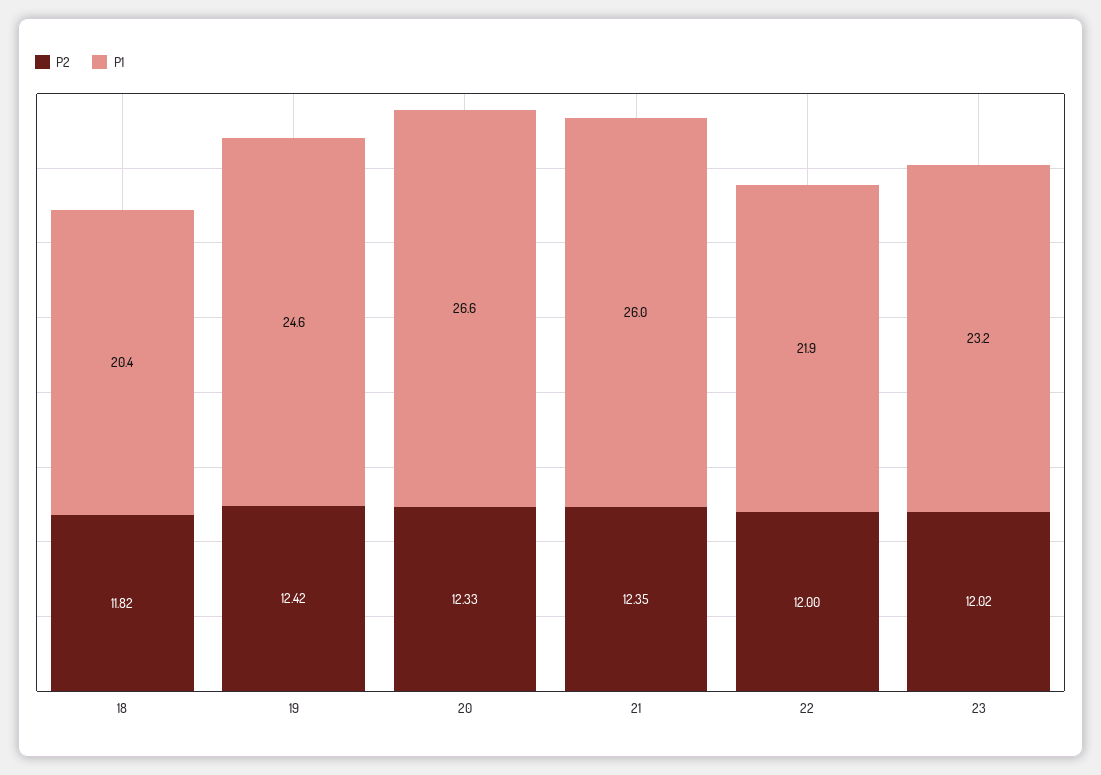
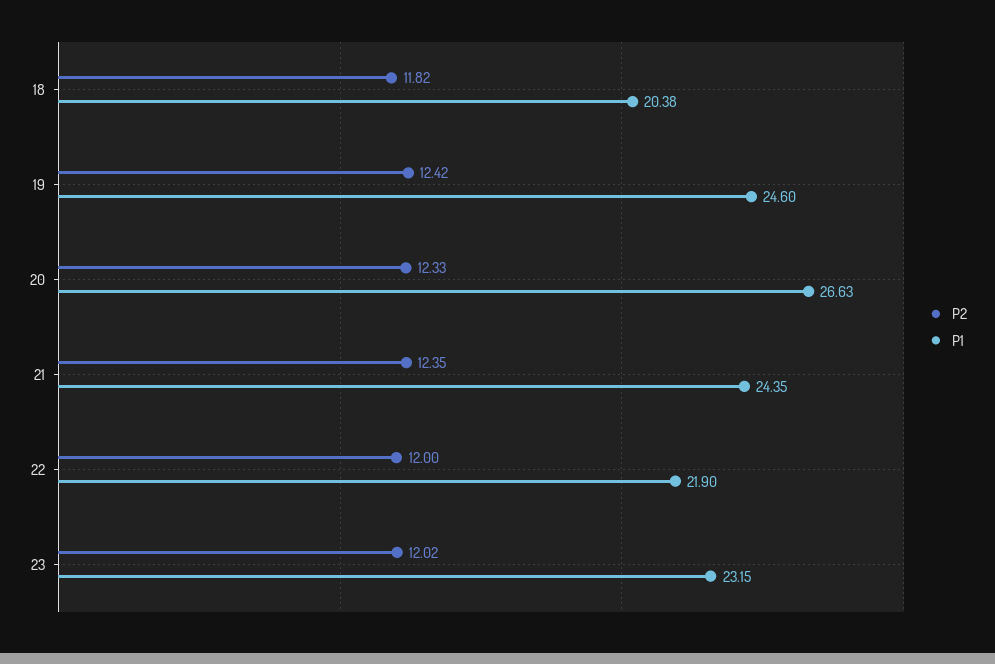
  {
    "P2": {
      "18": 11.82,
      "19": 12.42,
      "20": 12.33,
      "21": 12.35,
      "22": 12,
      "23": 12.02
    },
    "P1": {
      "18": 20.38,
      "19": 24.6,
      "20": 26.63,
-     "21": 26,
+     "21": 24.35,
      "22": 21.9,
      "23": 23.15
    }
  }

